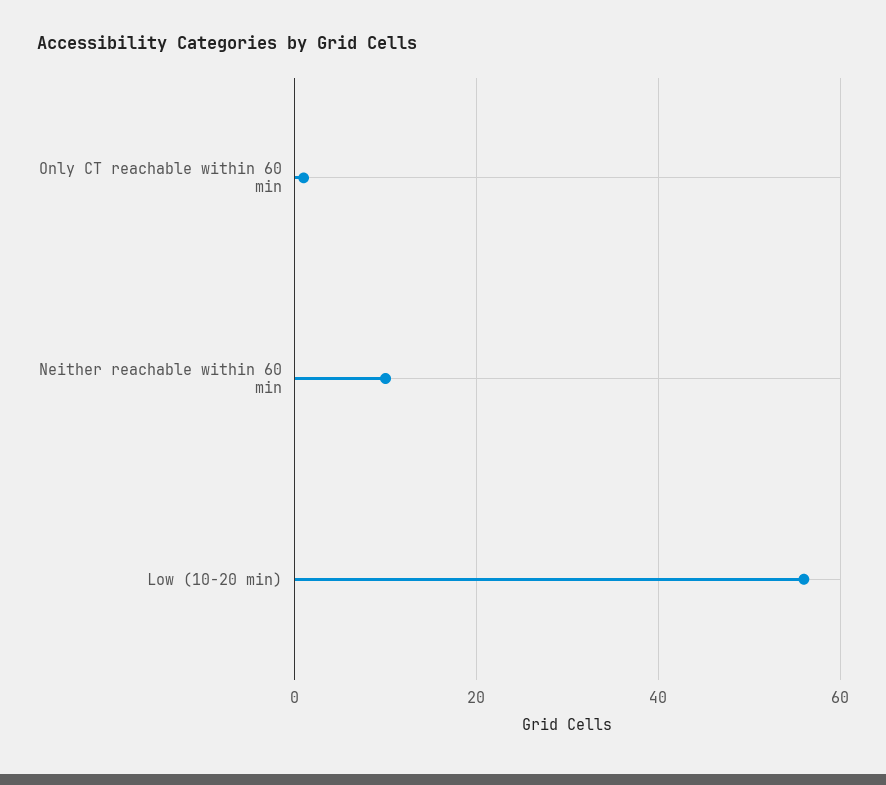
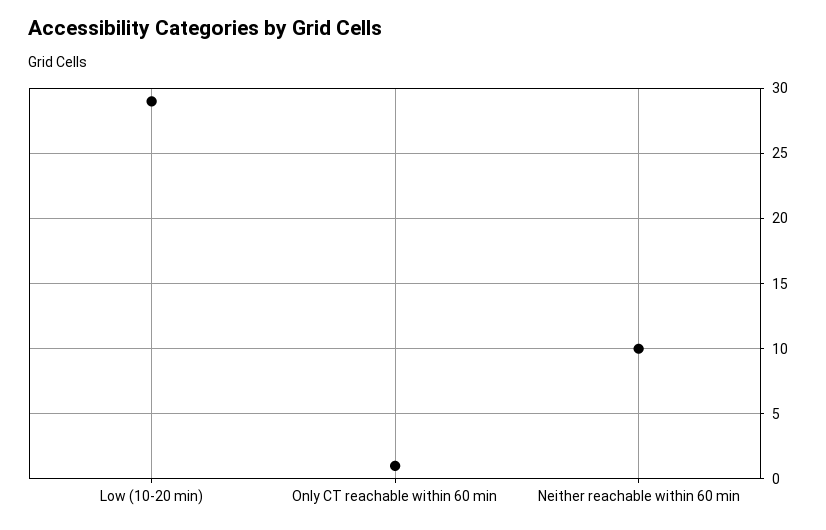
  {
    "Only CT reachable within 60 min": 1,
    "Neither reachable within 60 min": 10,
-   "Low (10-20 min)": 55
+   "Low (10-20 min)": 29
  }

